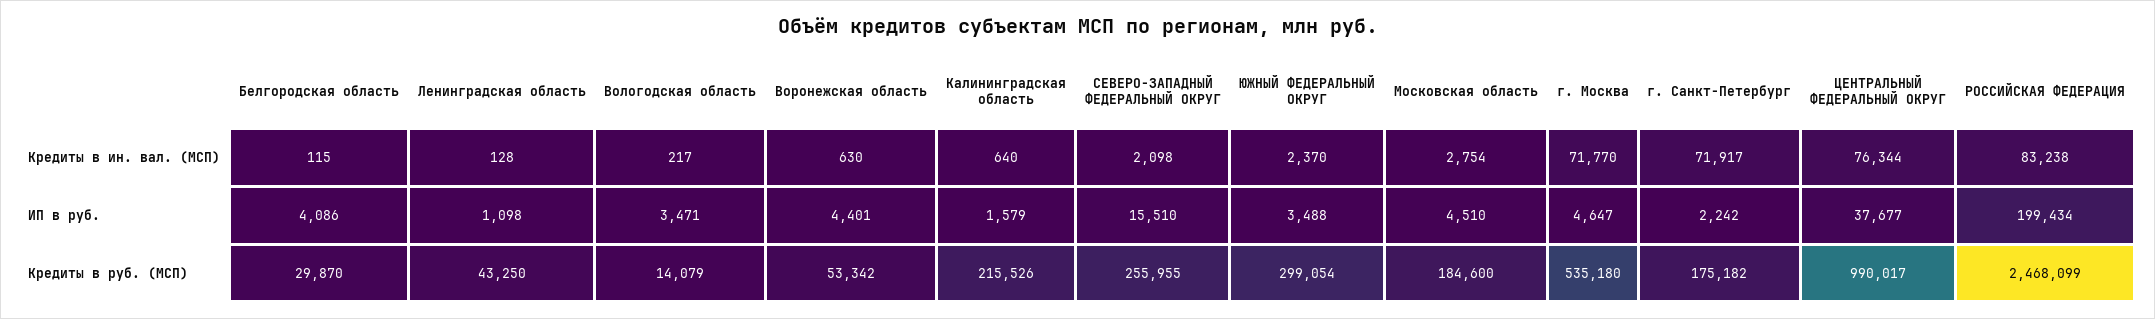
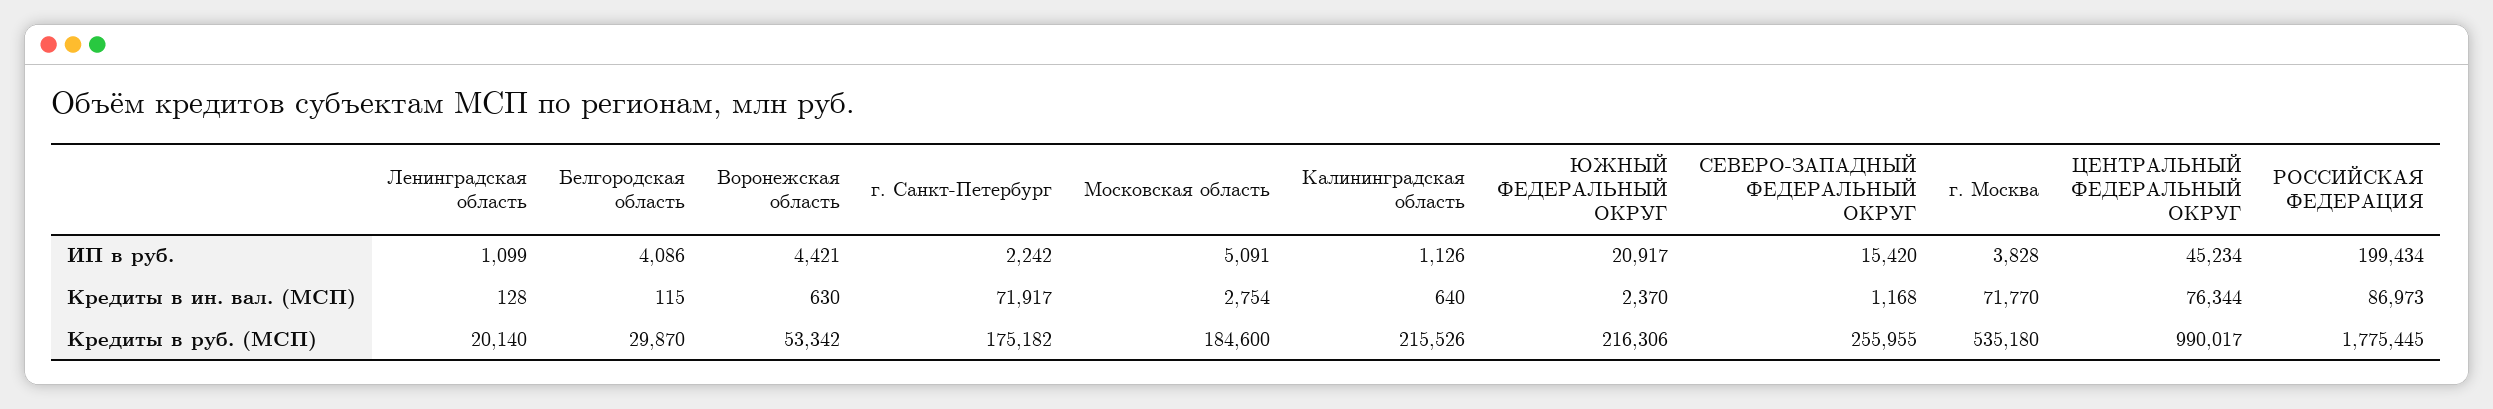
  {
    "Белгородская область": {
      "Кредиты в ин. вал. (МСП)": 115,
      "ИП в руб.": 4086,
      "Кредиты в руб. (МСП)": 29870
    },
    "Ленинградская область": {
      "Кредиты в ин. вал. (МСП)": 128,
-     "ИП в руб.": 1098,
+     "ИП в руб.": 1099,
-     "Кредиты в руб. (МСП)": 43250
+     "Кредиты в руб. (МСП)": 20140
    },
-   "Вологодская область": {
-     "Кредиты в ин. вал. (МСП)": 217,
-     "ИП в руб.": 3471,
-     "Кредиты в руб. (МСП)": 14079
-   },
    "Воронежская область": {
      "Кредиты в ин. вал. (МСП)": 630,
-     "ИП в руб.": 4401,
+     "ИП в руб.": 4421,
      "Кредиты в руб. (МСП)": 53342
    },
    "Калининградская область": {
      "Кредиты в ин. вал. (МСП)": 640,
-     "ИП в руб.": 1579,
+     "ИП в руб.": 1126,
      "Кредиты в руб. (МСП)": 215526
    },
    "СЕВЕРО-ЗАПАДНЫЙ ФЕДЕРАЛЬНЫЙ ОКРУГ": {
-     "Кредиты в ин. вал. (МСП)": 2098,
+     "Кредиты в ин. вал. (МСП)": 1168,
-     "ИП в руб.": 15510,
+     "ИП в руб.": 15420,
      "Кредиты в руб. (МСП)": 255955
    },
    "ЮЖНЫЙ ФЕДЕРАЛЬНЫЙ ОКРУГ": {
      "Кредиты в ин. вал. (МСП)": 2370,
-     "ИП в руб.": 3488,
+     "ИП в руб.": 20917,
-     "Кредиты в руб. (МСП)": 299054
+     "Кредиты в руб. (МСП)": 216306
    },
    "Московская область": {
      "Кредиты в ин. вал. (МСП)": 2754,
-     "ИП в руб.": 4510,
+     "ИП в руб.": 5091,
      "Кредиты в руб. (МСП)": 184600
    },
    "г. Москва": {
      "Кредиты в ин. вал. (МСП)": 71770,
-     "ИП в руб.": 4647,
+     "ИП в руб.": 3828,
      "Кредиты в руб. (МСП)": 535180
    },
    "г. Санкт-Петербург": {
      "Кредиты в ин. вал. (МСП)": 71917,
      "ИП в руб.": 2242,
      "Кредиты в руб. (МСП)": 175182
    },
    "ЦЕНТРАЛЬНЫЙ ФЕДЕРАЛЬНЫЙ ОКРУГ": {
      "Кредиты в ин. вал. (МСП)": 76344,
-     "ИП в руб.": 37677,
+     "ИП в руб.": 45234,
      "Кредиты в руб. (МСП)": 990017
    },
    "РОССИЙСКАЯ ФЕДЕРАЦИЯ": {
-     "Кредиты в ин. вал. (МСП)": 83238,
+     "Кредиты в ин. вал. (МСП)": 86973,
      "ИП в руб.": 199434,
-     "Кредиты в руб. (МСП)": 2468099
+     "Кредиты в руб. (МСП)": 1775445
    }
  }

